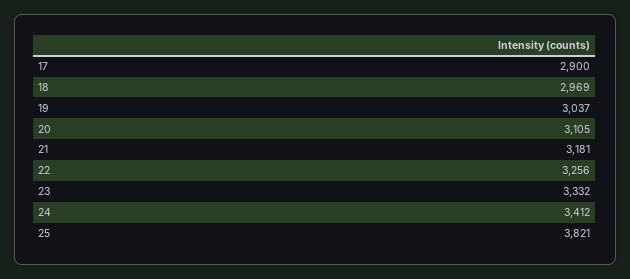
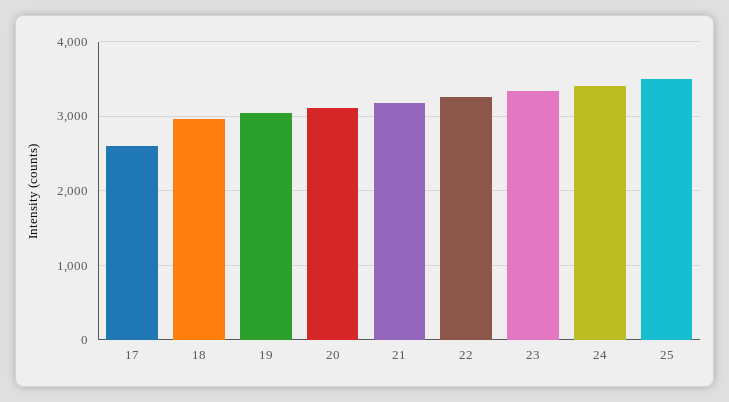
  {
-   "17": 2900,
+   "17": 2600,
    "18": 2969,
    "19": 3037,
    "20": 3105,
    "21": 3181,
    "22": 3256,
    "23": 3332,
    "24": 3412,
-   "25": 3821
+   "25": 3500
  }

